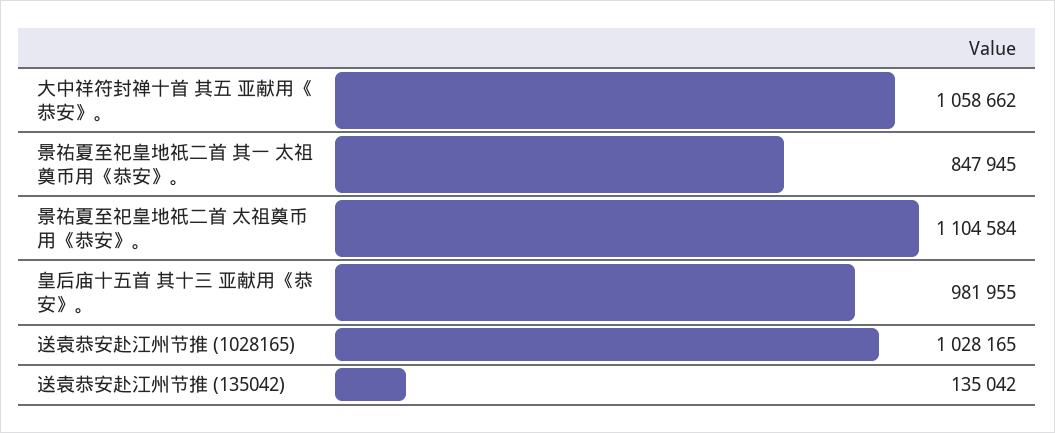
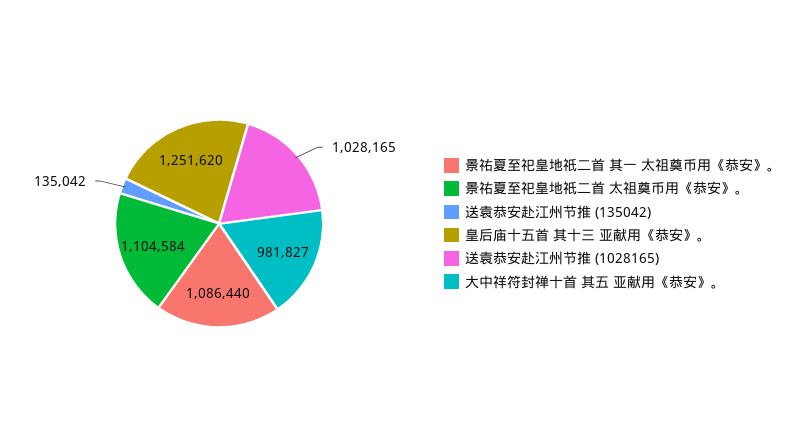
  {
-   "大中祥符封禅十首 其五 亚献用《恭安》。": 1058662,
+   "大中祥符封禅十首 其五 亚献用《恭安》。": 981827,
-   "景祐夏至祀皇地祇二首 其一 太祖奠币用《恭安》。": 847945,
+   "景祐夏至祀皇地祇二首 其一 太祖奠币用《恭安》。": 1086440,
    "景祐夏至祀皇地祇二首 太祖奠币用《恭安》。": 1104584,
-   "皇后庙十五首 其十三 亚献用《恭安》。": 981955,
+   "皇后庙十五首 其十三 亚献用《恭安》。": 1251620,
    "送袁恭安赴江州节推 (1028165)": 1028165,
    "送袁恭安赴江州节推 (135042)": 135042
  }

